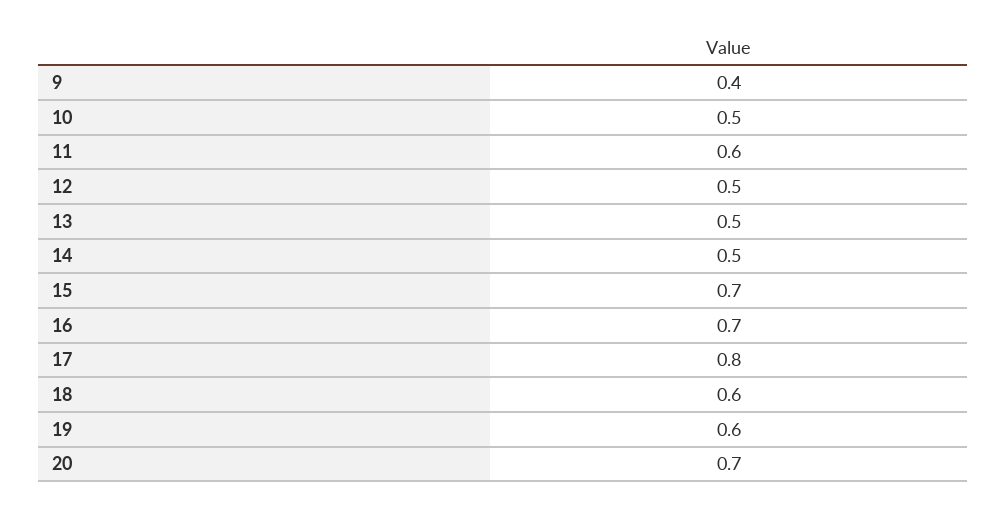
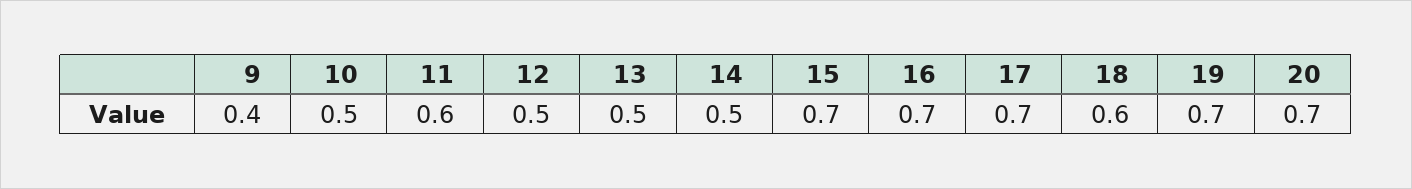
  {
    "9": 0.4,
    "10": 0.5,
    "11": 0.6,
    "12": 0.5,
    "13": 0.5,
    "14": 0.5,
    "15": 0.7,
    "16": 0.7,
-   "17": 0.8,
+   "17": 0.7,
    "18": 0.6,
-   "19": 0.6,
+   "19": 0.7,
    "20": 0.7
  }

